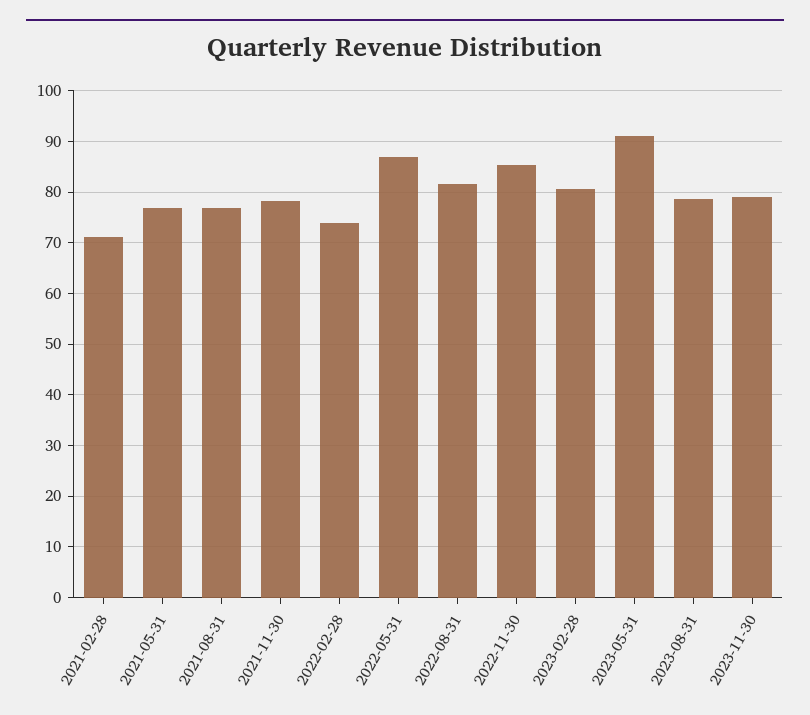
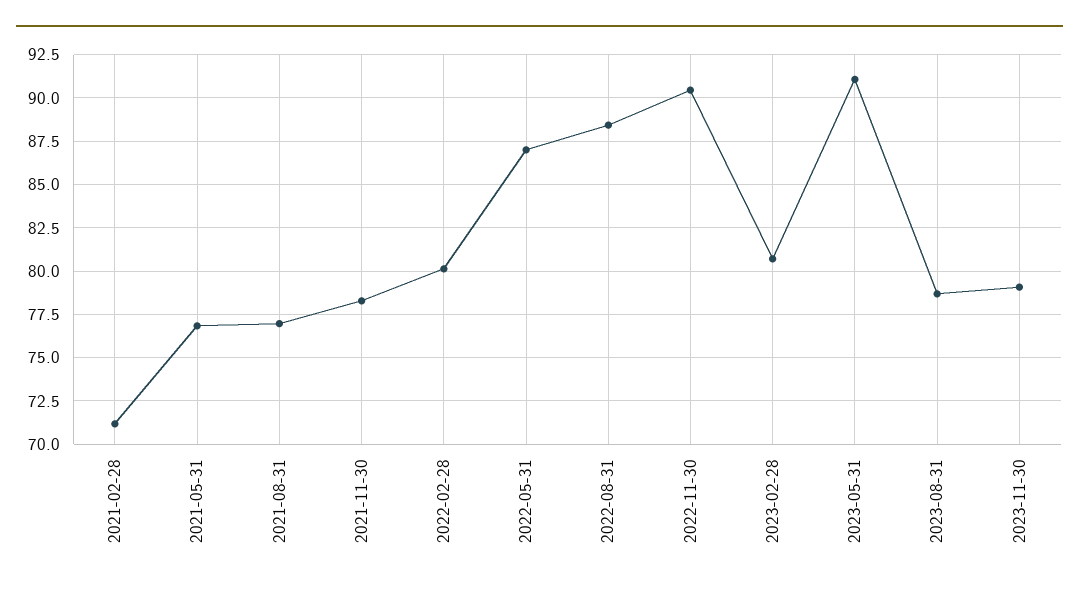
  {
    "2021-02-28": 71,
    "2021-05-31": 77,
    "2021-08-31": 77,
    "2021-11-30": 78.5,
-   "2022-02-28": 74,
+   "2022-02-28": 80,
    "2022-05-31": 87,
-   "2022-08-31": 82,
+   "2022-08-31": 88.5,
-   "2022-11-30": 86,
+   "2022-11-30": 90.5,
    "2023-02-28": 80.5,
    "2023-05-31": 91,
    "2023-08-31": 78.5,
    "2023-11-30": 79
  }

